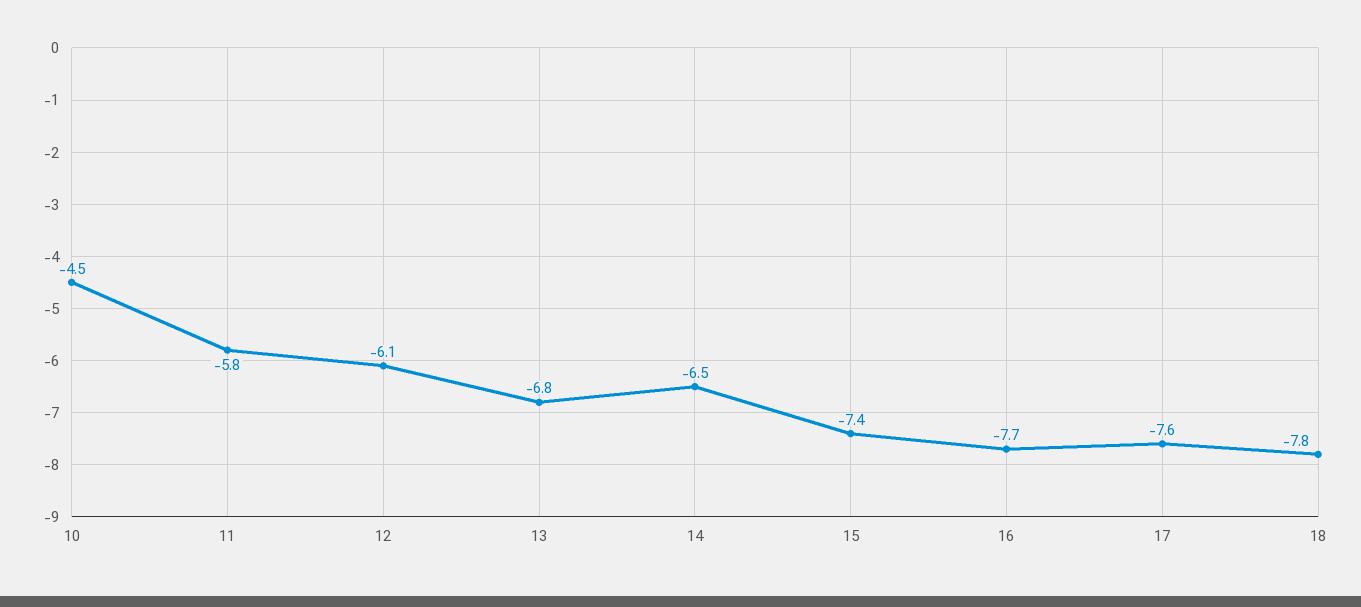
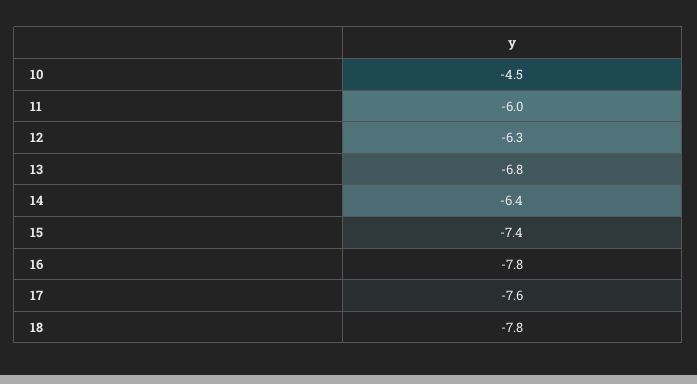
  {
    "10": -4.5,
-   "11": -5.8,
+   "11": -6,
-   "12": -6.1,
+   "12": -6.3,
    "13": -6.8,
-   "14": -6.5,
+   "14": -6.4,
    "15": -7.4,
-   "16": -7.7,
+   "16": -7.8,
    "17": -7.6,
    "18": -7.8
  }

